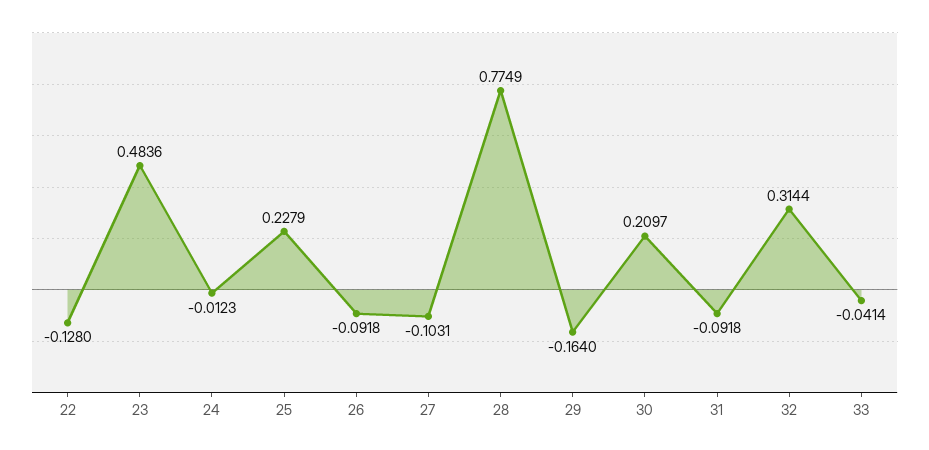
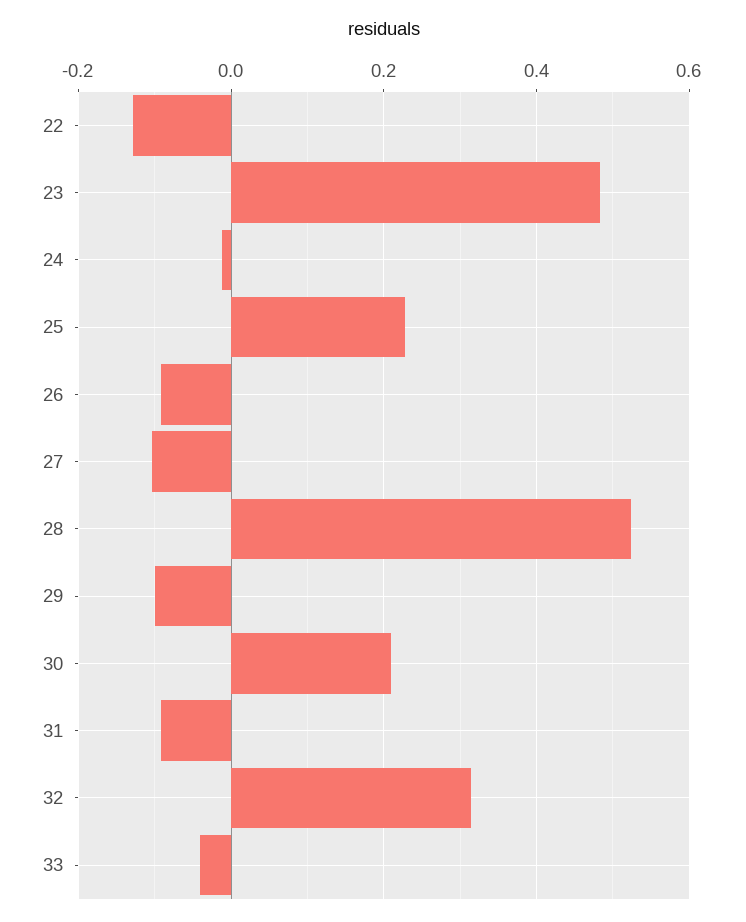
  {
    "22": -0.128,
    "23": 0.4836,
    "24": -0.0123,
    "25": 0.2279,
    "26": -0.0918,
    "27": -0.1031,
-   "28": 0.7749,
+   "28": 0.52,
-   "29": -0.164,
+   "29": -0.1,
    "30": 0.2097,
    "31": -0.0918,
    "32": 0.3144,
    "33": -0.0414
  }

